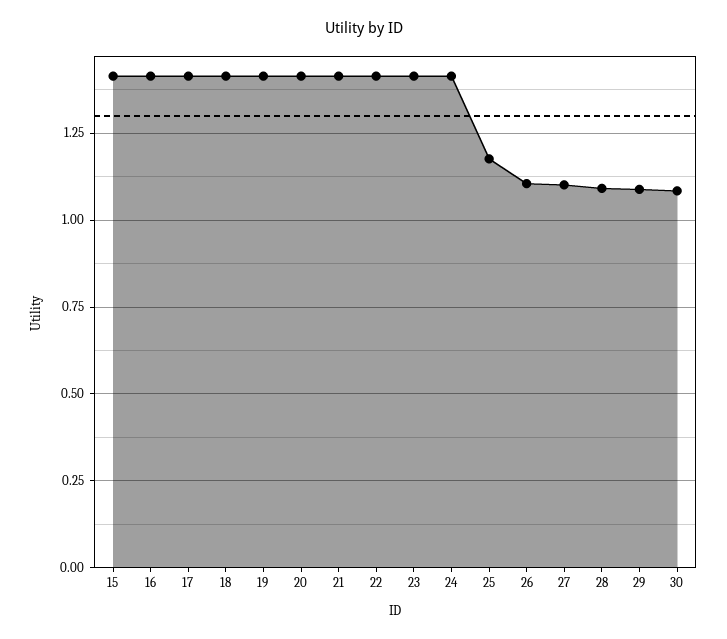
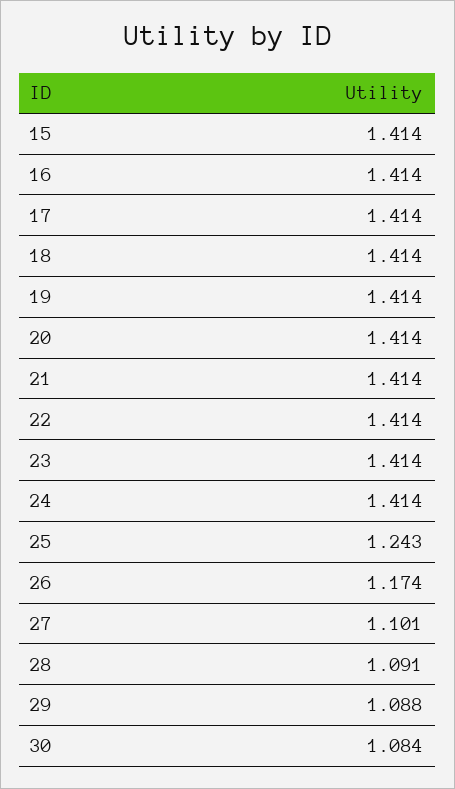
  {
    "15": 1.414,
    "16": 1.414,
    "17": 1.414,
    "18": 1.414,
    "19": 1.414,
    "20": 1.414,
    "21": 1.414,
    "22": 1.414,
    "23": 1.414,
    "24": 1.414,
-   "25": 1.175,
+   "25": 1.243,
-   "26": 1.1,
+   "26": 1.174,
    "27": 1.101,
    "28": 1.091,
    "29": 1.088,
    "30": 1.084
  }

